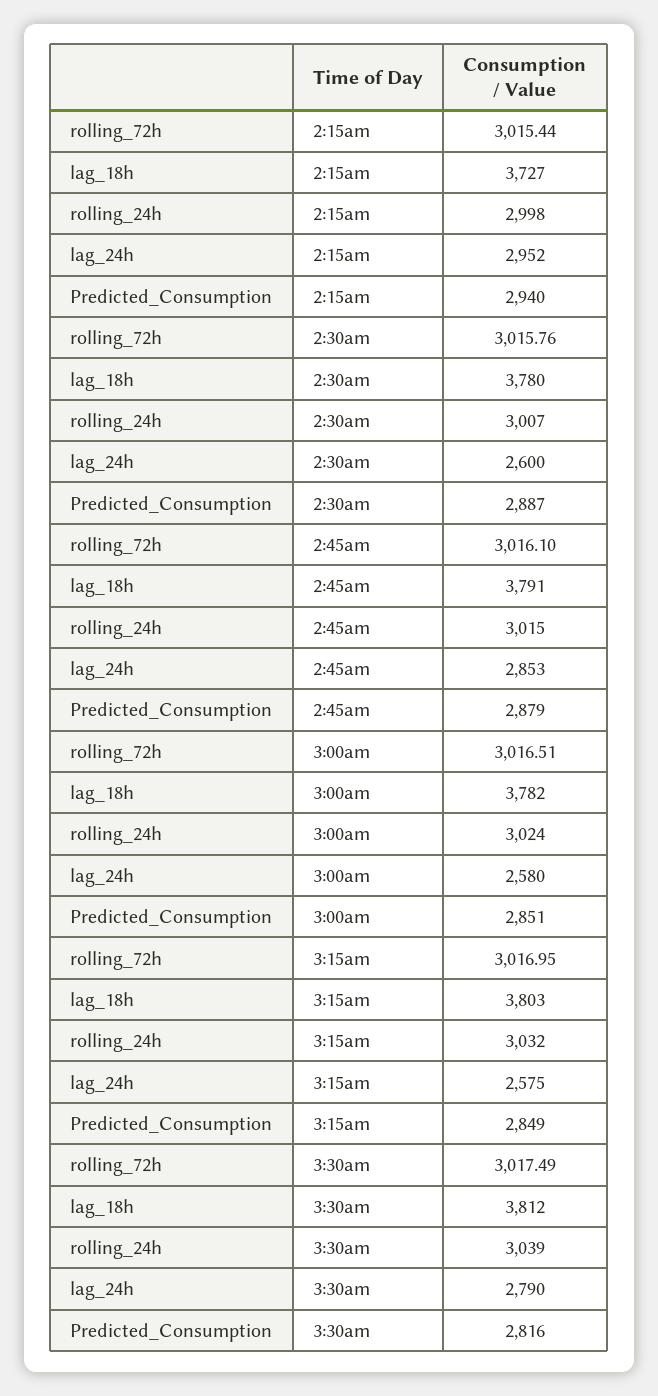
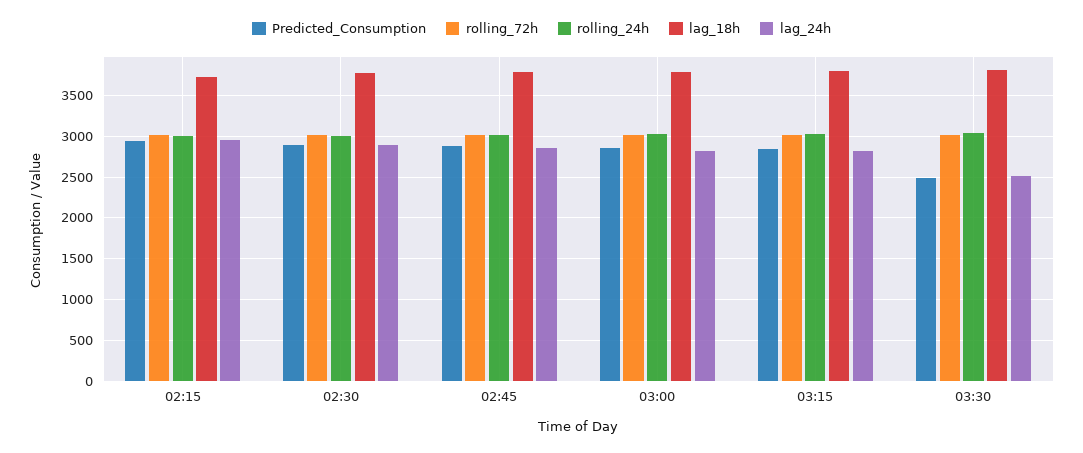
  {
    "rolling_72h": {
      "2:15am": 3015.44,
      "2:30am": 3015.76,
      "2:45am": 3016.1,
      "3:00am": 3016.51,
      "3:15am": 3016.95,
      "3:30am": 3017.49
    },
    "lag_18h": {
      "2:15am": 3727,
      "2:30am": 3780,
      "2:45am": 3791,
      "3:00am": 3782,
      "3:15am": 3803,
      "3:30am": 3812
    },
    "rolling_24h": {
      "2:15am": 2998,
      "2:30am": 3007,
      "2:45am": 3015,
      "3:00am": 3024,
      "3:15am": 3032,
      "3:30am": 3039
    },
    "lag_24h": {
      "2:15am": 2952,
-     "2:30am": 2600,
+     "2:30am": 2900,
      "2:45am": 2853,
-     "3:00am": 2580,
+     "3:00am": 2800,
-     "3:15am": 2575,
+     "3:15am": 2800,
-     "3:30am": 2790
+     "3:30am": 2500
    },
    "Predicted_Consumption": {
      "2:15am": 2940,
      "2:30am": 2887,
      "2:45am": 2879,
      "3:00am": 2851,
      "3:15am": 2849,
-     "3:30am": 2816
+     "3:30am": 2500
    }
  }

